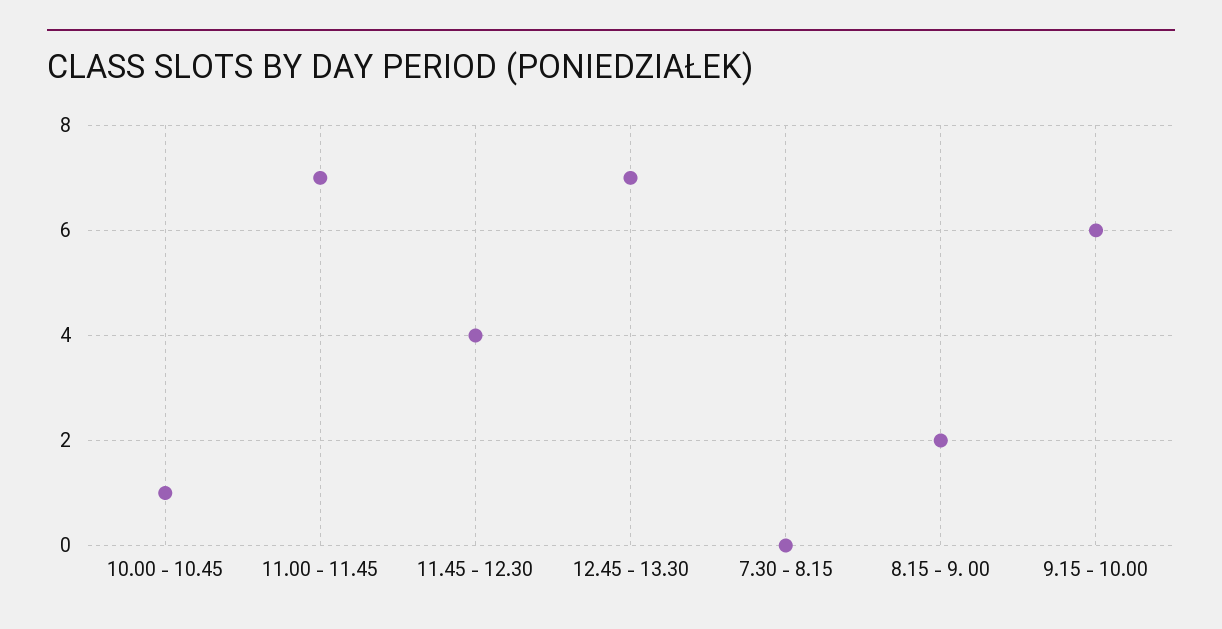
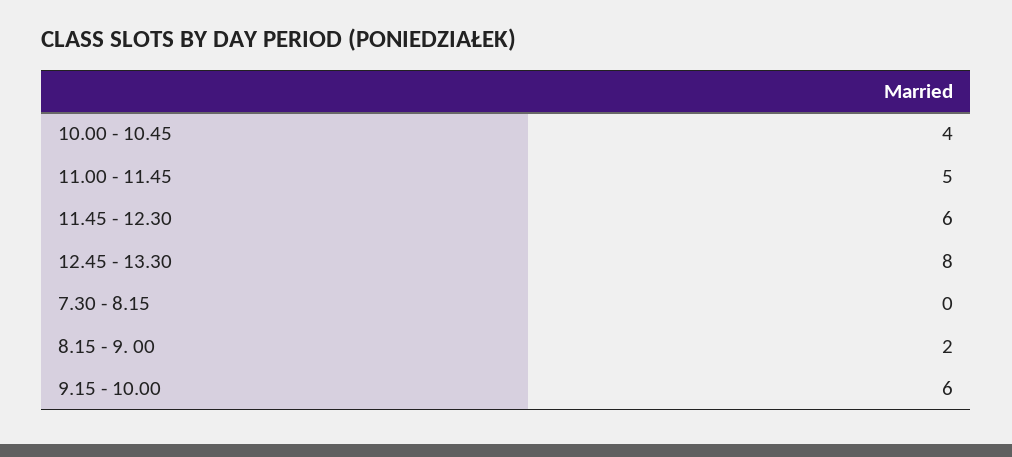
  {
-   "10.00 - 10.45": 1,
+   "10.00 - 10.45": 4,
-   "11.00 - 11.45": 7,
+   "11.00 - 11.45": 5,
-   "11.45 - 12.30": 4,
+   "11.45 - 12.30": 6,
-   "12.45 - 13.30": 7,
+   "12.45 - 13.30": 8,
    "7.30 - 8.15": 0,
    "8.15 - 9. 00": 2,
    "9.15 - 10.00": 6
  }

